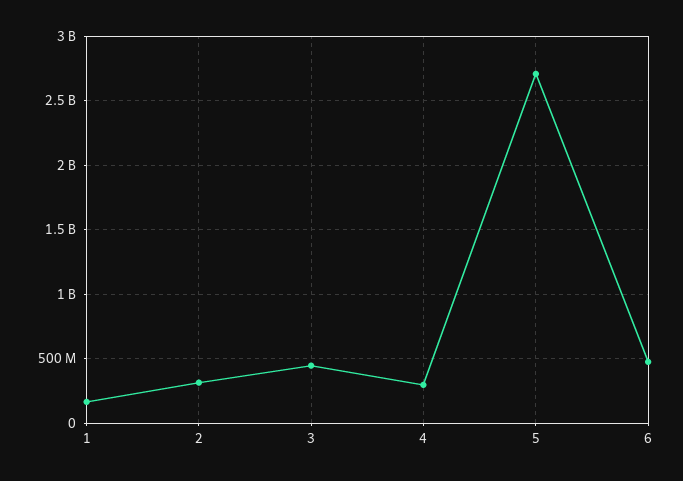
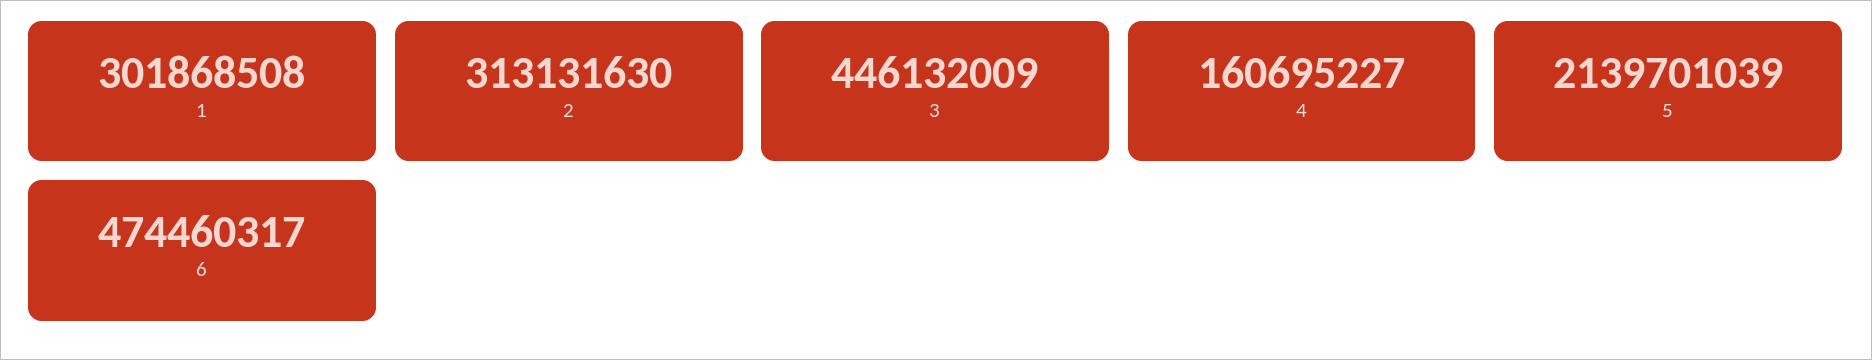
  {
-   "1": 150000000,
+   "1": 301868508,
    "2": 313131630,
    "3": 446132009,
-   "4": 300000000,
+   "4": 160695227,
-   "5": 2700000000,
+   "5": 2139701039,
    "6": 474460317
  }

